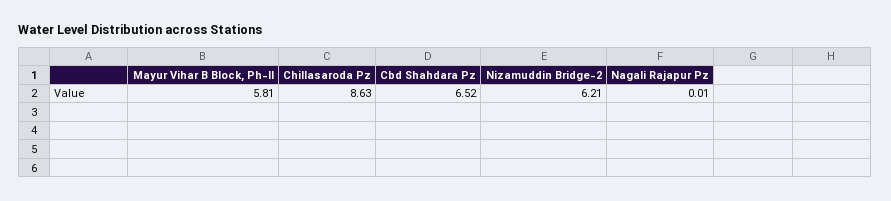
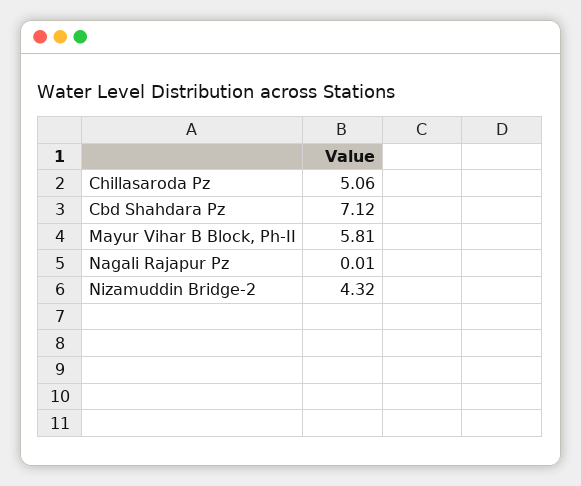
  {
    "Mayur Vihar B Block, Ph-II": 5.81,
-   "Chillasaroda Pz": 8.63,
+   "Chillasaroda Pz": 5.06,
-   "Cbd Shahdara Pz": 6.52,
+   "Cbd Shahdara Pz": 7.12,
-   "Nizamuddin Bridge-2": 6.21,
+   "Nizamuddin Bridge-2": 4.32,
    "Nagali Rajapur Pz": 0.01
  }

